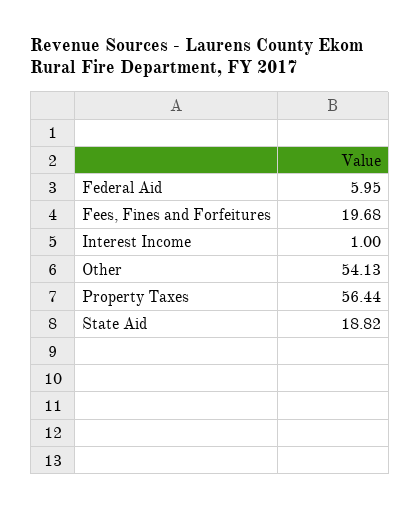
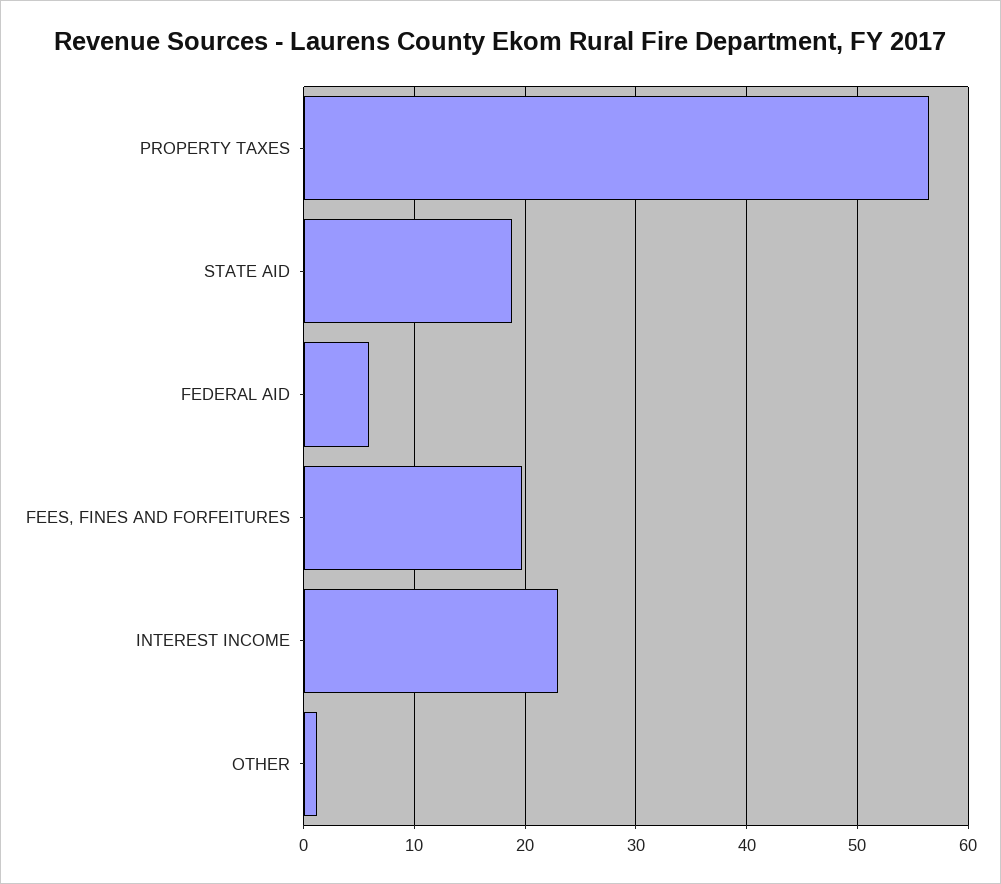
  {
    "Federal Aid": 5.95,
    "Fees, Fines and Forfeitures": 19.68,
-   "Interest Income": 1,
+   "Interest Income": 23,
-   "Other": 54.13,
+   "Other": 1,
    "Property Taxes": 56.44,
    "State Aid": 18.82
  }

